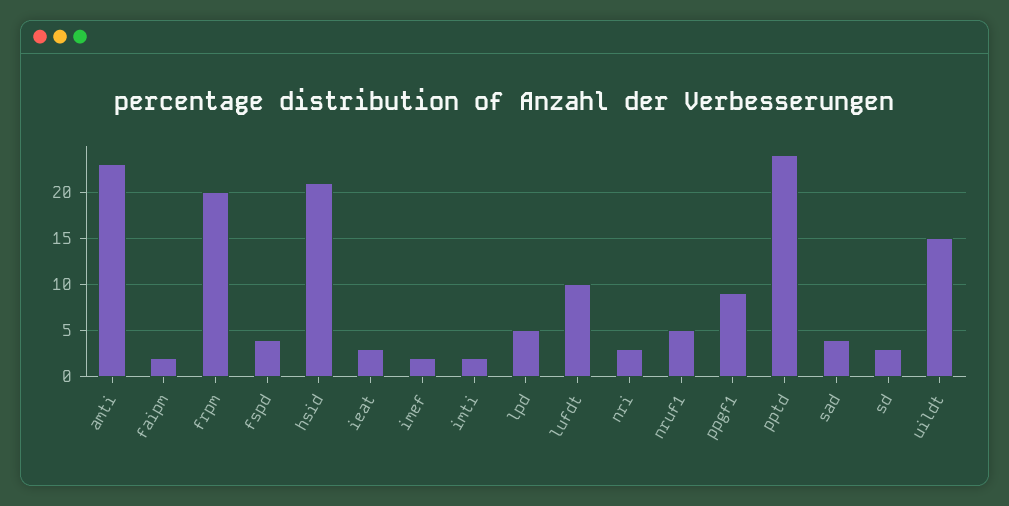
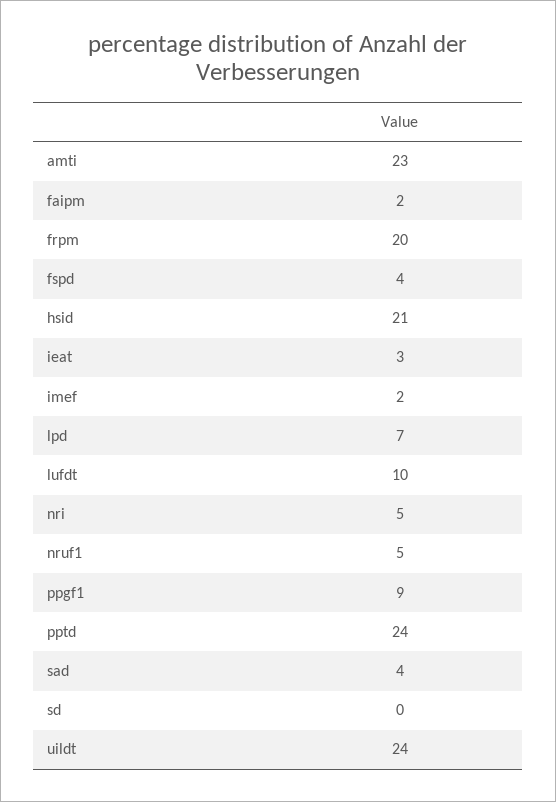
  {
    "amti": 23,
    "faipm": 2,
    "frpm": 20,
    "fspd": 4,
    "hsid": 21,
    "ieat": 3,
    "imef": 2,
-   "imti": 2,
-   "lpd": 5,
+   "lpd": 7,
    "lufdt": 10,
-   "nri": 3,
+   "nri": 5,
    "nruf1": 5,
    "ppgf1": 9,
    "pptd": 24,
    "sad": 4,
-   "sd": 3,
+   "sd": 0,
-   "uildt": 15
+   "uildt": 24
  }

